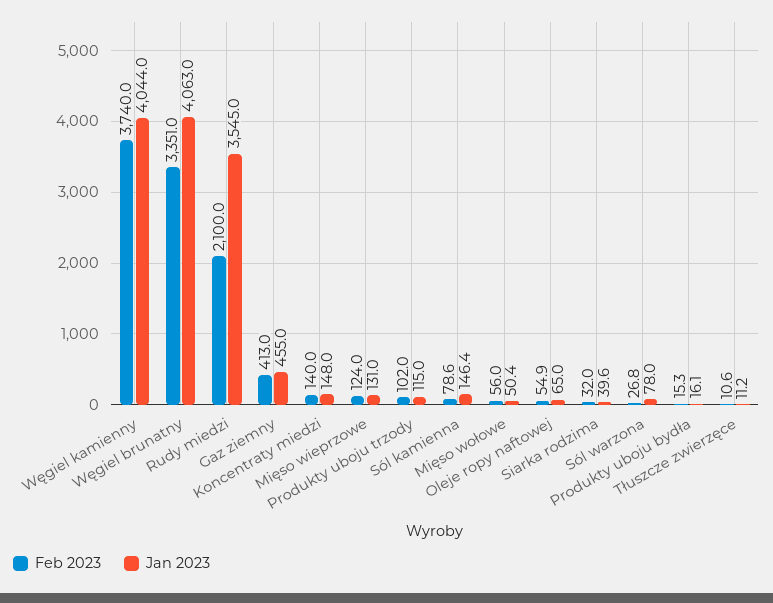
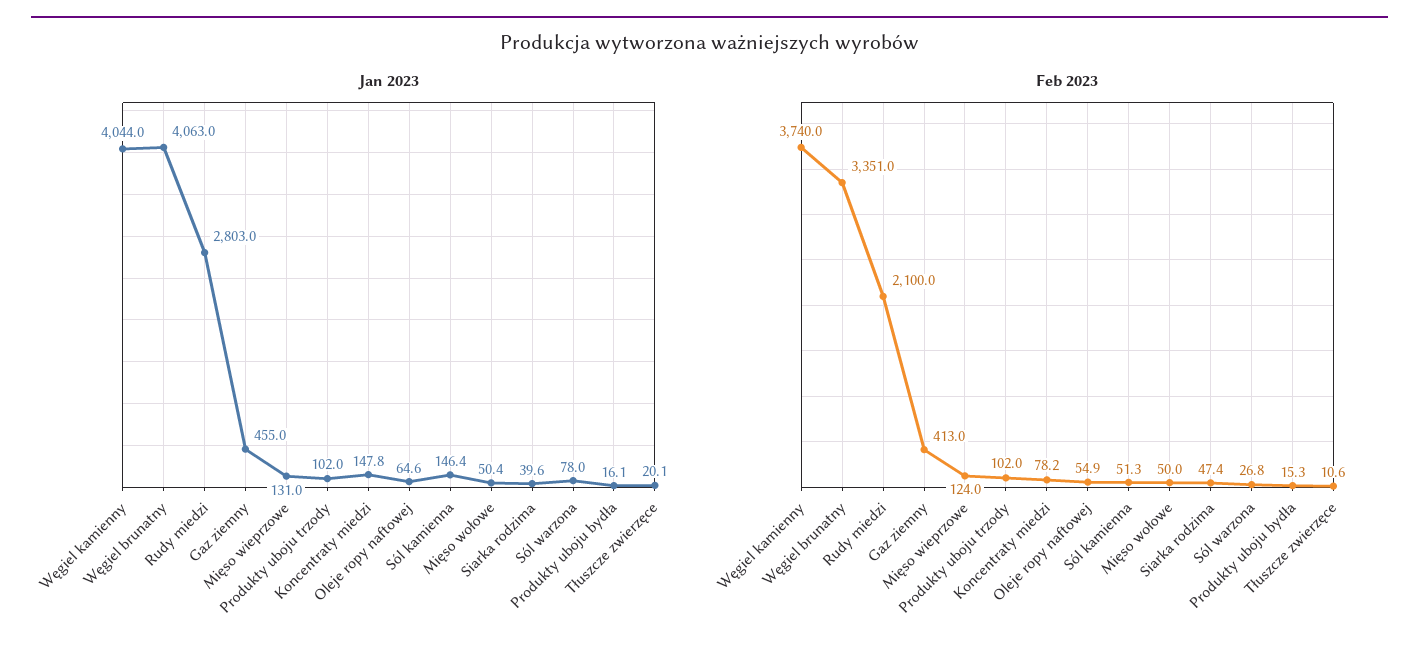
  {
    "Feb 2023": {
      "Węgiel kamienny": 3740,
      "Węgiel brunatny": 3351,
      "Rudy miedzi": 2100,
      "Gaz ziemny": 413,
-     "Koncentraty miedzi": 140,
+     "Koncentraty miedzi": 78.2,
      "Mięso wieprzowe": 124,
      "Produkty uboju trzody": 102,
-     "Sól kamienna": 78.6,
+     "Sól kamienna": 51.3,
-     "Mięso wołowe": 56,
+     "Mięso wołowe": 50,
      "Oleje ropy naftowej": 54.9,
-     "Siarka rodzima": 32,
+     "Siarka rodzima": 47.4,
      "Sól warzona": 26.8,
      "Produkty uboju bydła": 15.3,
      "Tłuszcze zwierzęce": 10.6
    },
    "Jan 2023": {
      "Węgiel kamienny": 4044,
      "Węgiel brunatny": 4063,
-     "Rudy miedzi": 3545,
+     "Rudy miedzi": 2803,
      "Gaz ziemny": 455,
-     "Koncentraty miedzi": 148,
+     "Koncentraty miedzi": 147.8,
      "Mięso wieprzowe": 131,
-     "Produkty uboju trzody": 115,
+     "Produkty uboju trzody": 102,
      "Sól kamienna": 146.4,
      "Mięso wołowe": 50.4,
-     "Oleje ropy naftowej": 65,
+     "Oleje ropy naftowej": 64.6,
      "Siarka rodzima": 39.6,
      "Sól warzona": 78,
      "Produkty uboju bydła": 16.1,
-     "Tłuszcze zwierzęce": 11.2
+     "Tłuszcze zwierzęce": 20.1
    }
  }

